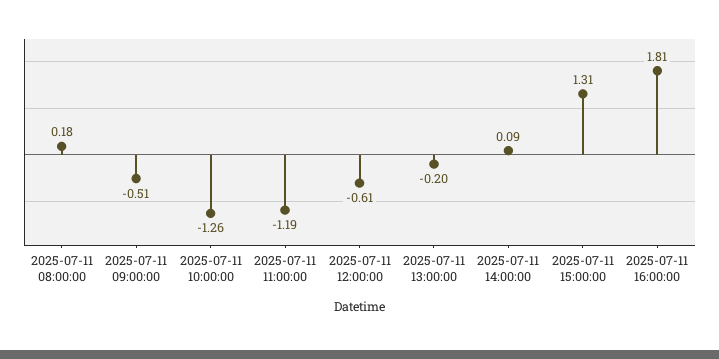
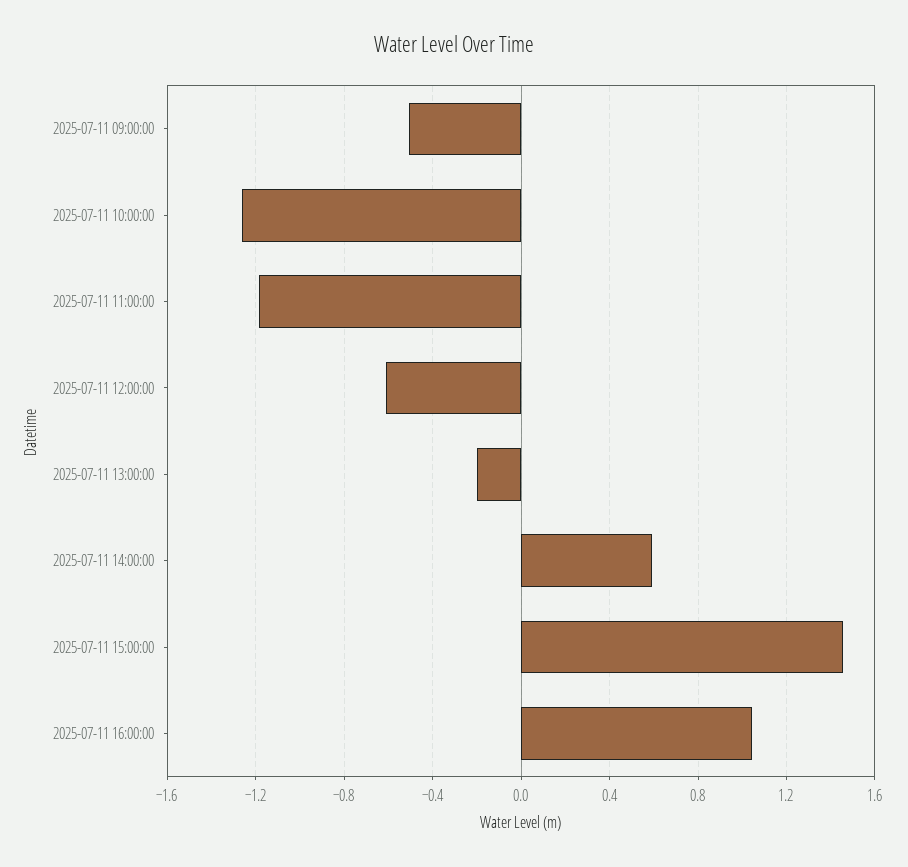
  {
-   "2025-07-11 08:00:00": 0.18,
    "2025-07-11 09:00:00": -0.51,
    "2025-07-11 10:00:00": -1.26,
    "2025-07-11 11:00:00": -1.19,
    "2025-07-11 12:00:00": -0.61,
    "2025-07-11 13:00:00": -0.2,
-   "2025-07-11 14:00:00": 0.09,
+   "2025-07-11 14:00:00": 0.6,
-   "2025-07-11 15:00:00": 1.31,
+   "2025-07-11 15:00:00": 1.45,
-   "2025-07-11 16:00:00": 1.81
+   "2025-07-11 16:00:00": 1.05
  }

